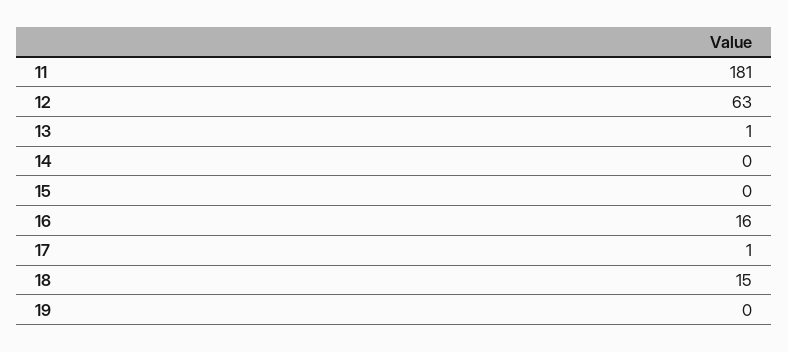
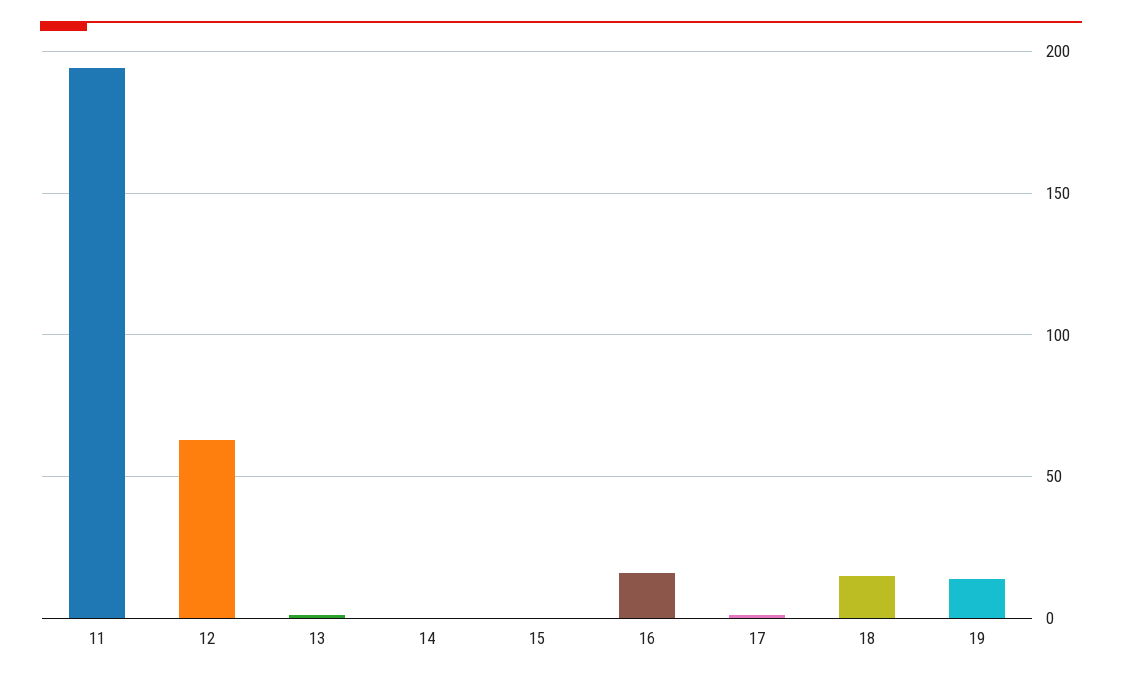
  {
-   "11": 181,
+   "11": 195,
    "12": 63,
    "13": 1,
    "14": 0,
    "15": 0,
    "16": 16,
    "17": 1,
    "18": 15,
-   "19": 0
+   "19": 15
  }

